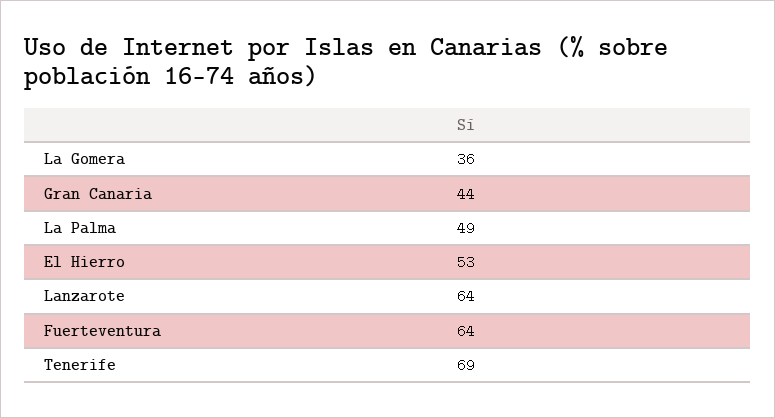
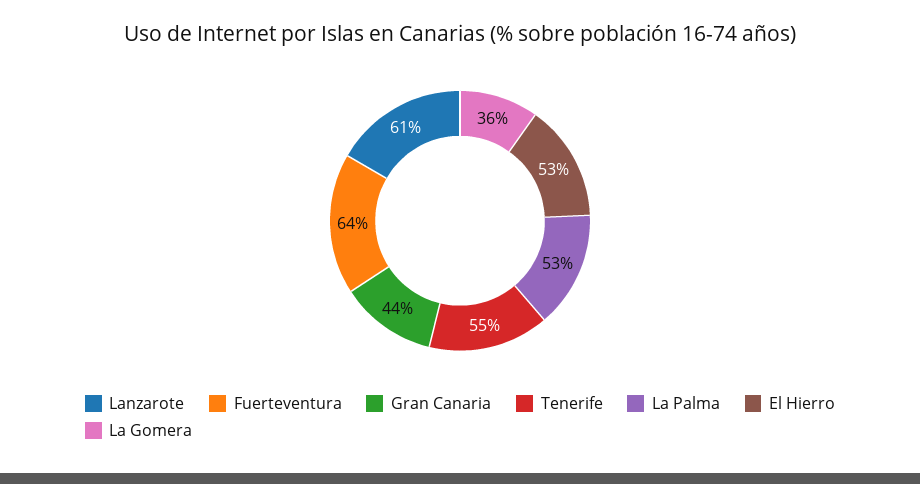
  {
    "La Gomera": 36,
    "Gran Canaria": 44,
-   "La Palma": 49,
+   "La Palma": 53,
    "El Hierro": 53,
-   "Lanzarote": 64,
+   "Lanzarote": 61,
    "Fuerteventura": 64,
-   "Tenerife": 69
+   "Tenerife": 55
  }

